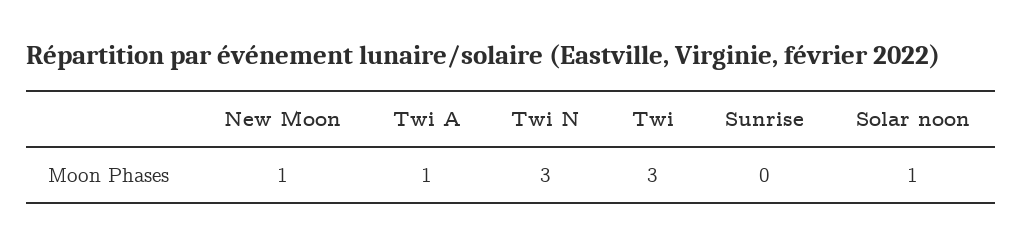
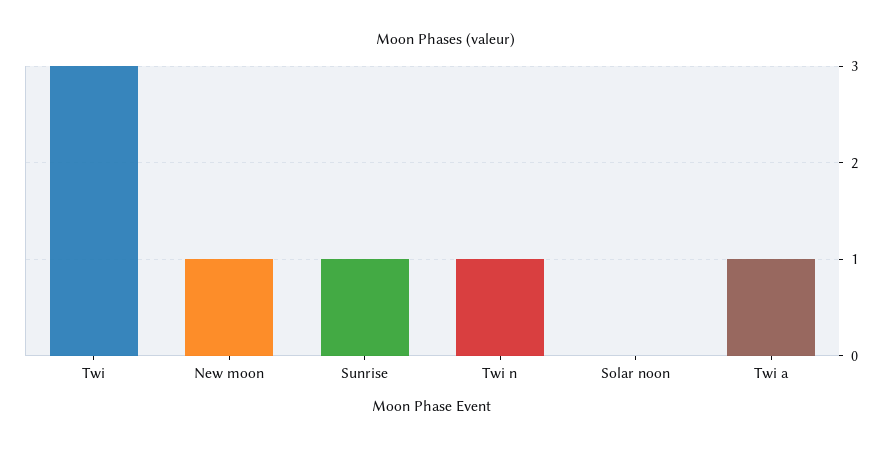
  {
    "New Moon": 1,
    "Twi A": 1,
-   "Twi N": 3,
+   "Twi N": 1,
    "Twi": 3,
-   "Sunrise": 0,
+   "Sunrise": 1,
-   "Solar noon": 1
+   "Solar noon": 0
  }

